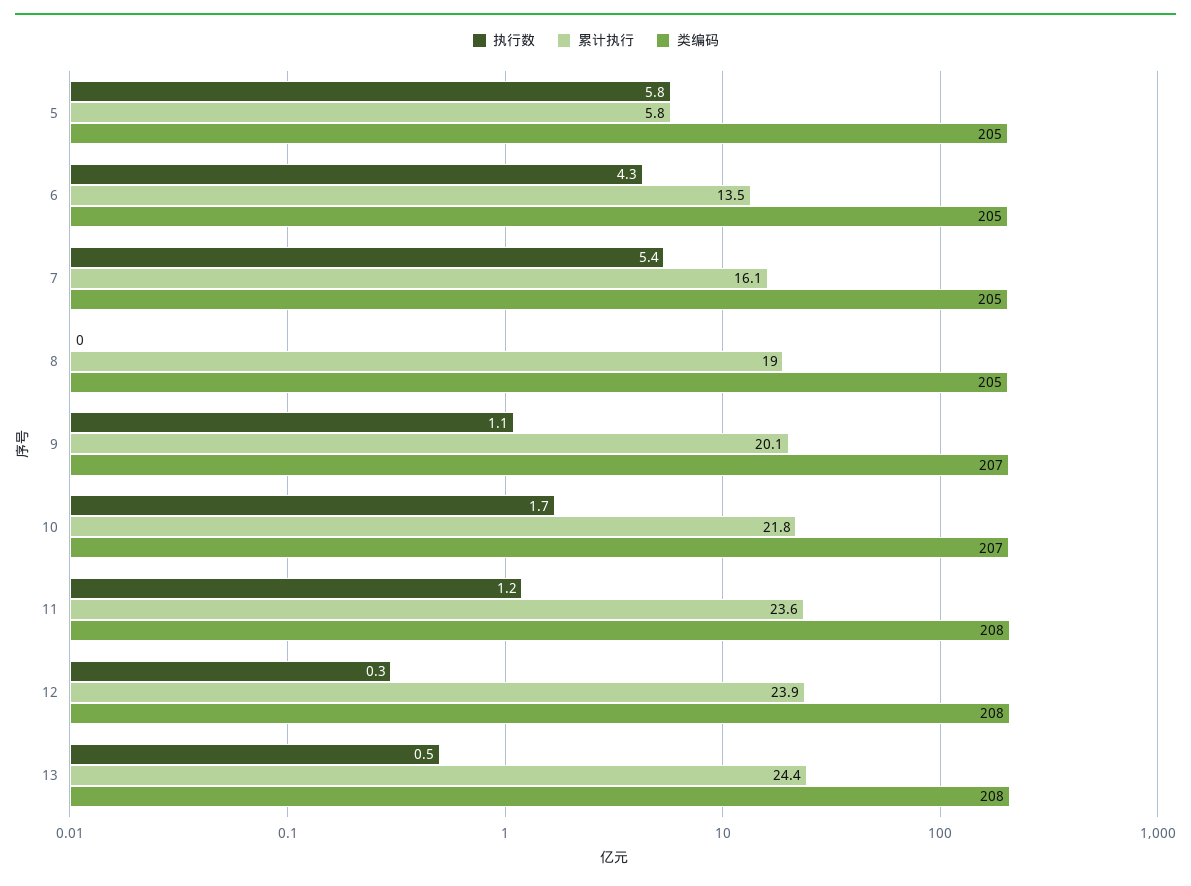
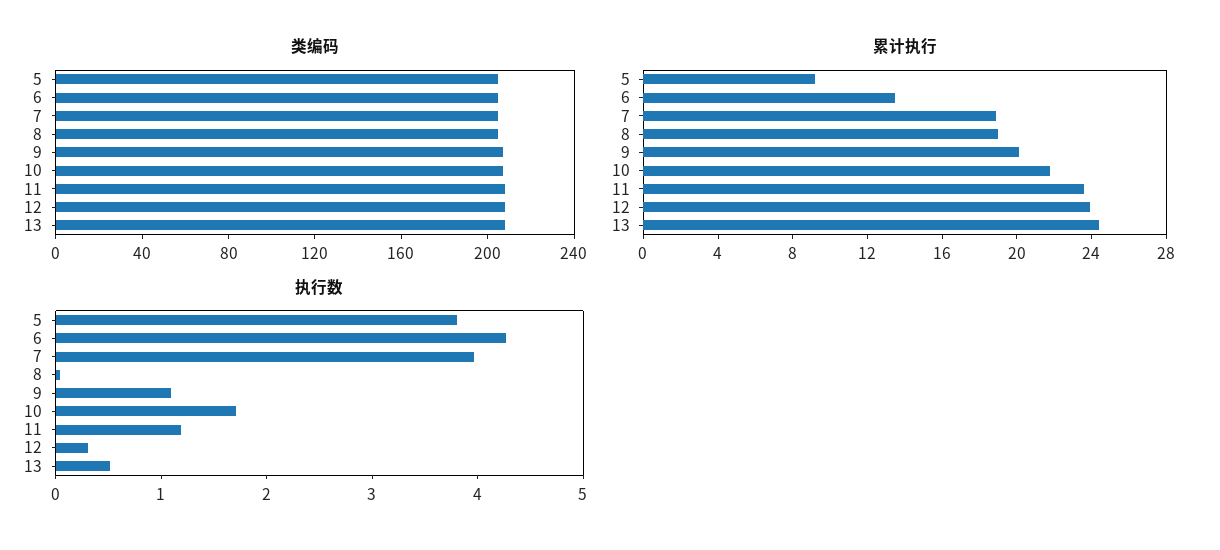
  {
    "执行数": {
-     "5": 5.8,
+     "5": 3.8,
      "6": 4.3,
-     "7": 5.4,
+     "7": 4,
      "8": 0,
      "9": 1.1,
      "10": 1.7,
      "11": 1.2,
      "12": 0.3,
      "13": 0.5
    },
    "累计执行": {
-     "5": 5.8,
+     "5": 9,
      "6": 13.5,
-     "7": 16.1,
+     "7": 19,
      "8": 19,
      "9": 20.1,
      "10": 21.8,
      "11": 23.6,
      "12": 23.9,
      "13": 24.4
    },
    "类编码": {
      "5": 205,
      "6": 205,
      "7": 205,
      "8": 205,
      "9": 207,
      "10": 207,
      "11": 208,
      "12": 208,
      "13": 208
    }
  }

